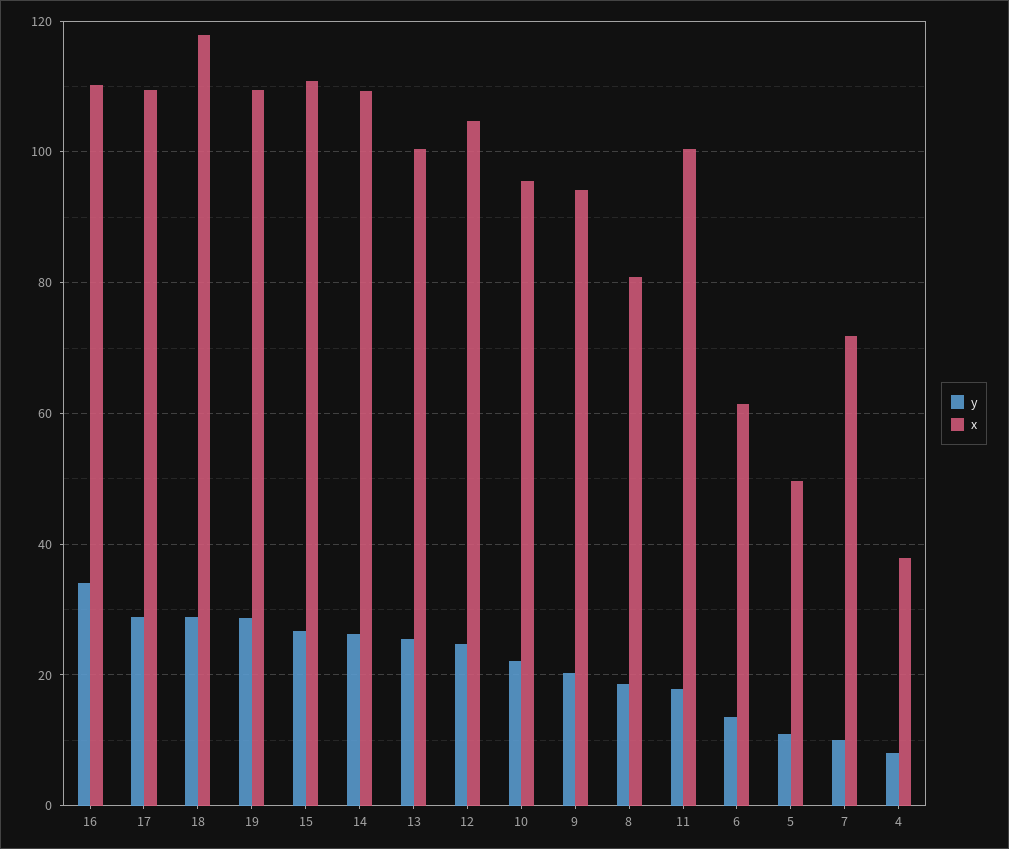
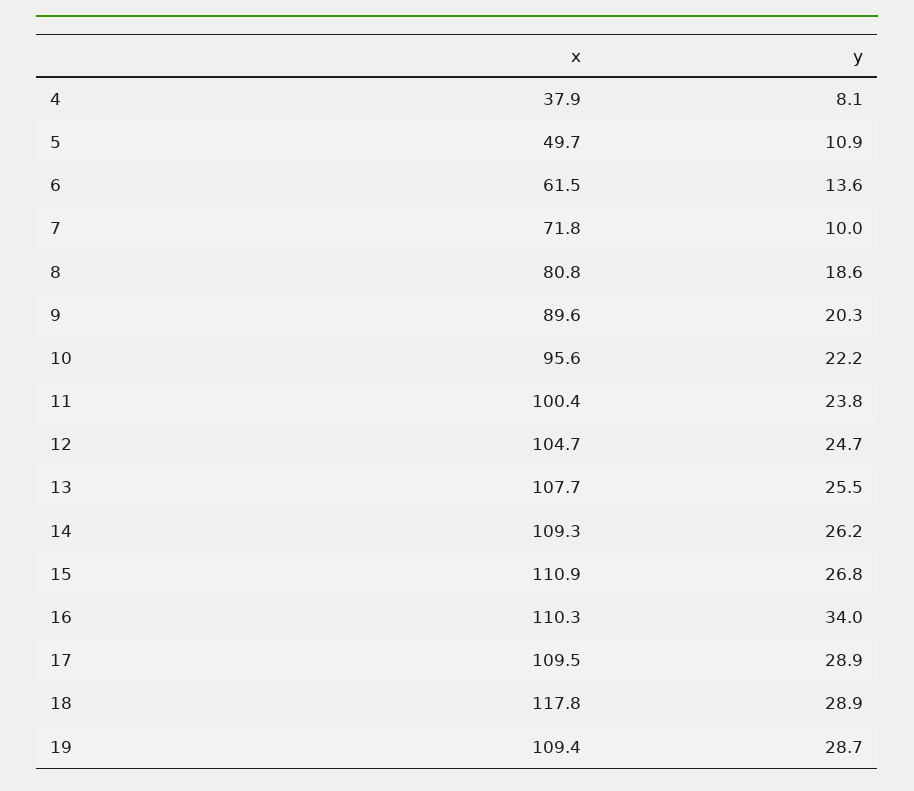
  {
    "y": {
      "16": 34,
      "17": 28.9,
      "18": 28.9,
      "19": 28.7,
      "15": 26.8,
      "14": 26.2,
      "13": 25.5,
      "12": 24.7,
      "10": 22.2,
      "9": 20.3,
      "8": 18.6,
-     "11": 18,
+     "11": 23.8,
      "6": 13.6,
      "5": 10.9,
      "7": 10,
      "4": 8.1
    },
    "x": {
      "16": 110.3,
      "17": 109.5,
      "18": 117.8,
      "19": 109.4,
      "15": 110.9,
      "14": 109.3,
-     "13": 100,
+     "13": 107.7,
      "12": 104.7,
      "10": 95.6,
-     "9": 94,
+     "9": 89.6,
      "8": 80.8,
      "11": 100.4,
      "6": 61.5,
      "5": 49.7,
      "7": 71.8,
      "4": 37.9
    }
  }

